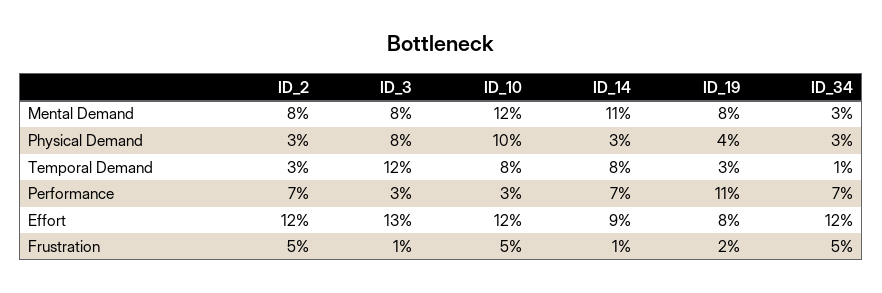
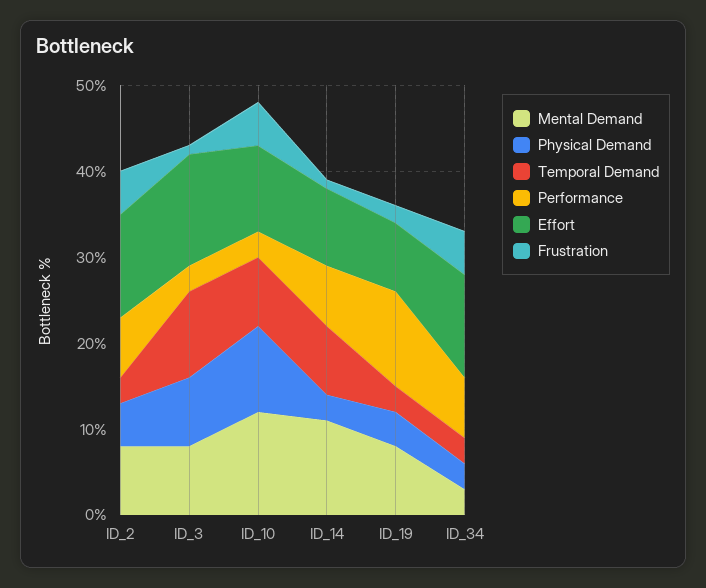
  {
    "Mental Demand": {
      "ID_2": 8,
      "ID_3": 8,
      "ID_10": 12,
      "ID_14": 11,
      "ID_19": 8,
      "ID_34": 3
    },
    "Physical Demand": {
-     "ID_2": 3,
+     "ID_2": 5,
      "ID_3": 8,
      "ID_10": 10,
      "ID_14": 3,
      "ID_19": 4,
      "ID_34": 3
    },
    "Temporal Demand": {
      "ID_2": 3,
-     "ID_3": 12,
+     "ID_3": 10,
      "ID_10": 8,
      "ID_14": 8,
      "ID_19": 3,
-     "ID_34": 1
+     "ID_34": 3
    },
    "Performance": {
      "ID_2": 7,
      "ID_3": 3,
      "ID_10": 3,
      "ID_14": 7,
      "ID_19": 11,
      "ID_34": 7
    },
    "Effort": {
      "ID_2": 12,
      "ID_3": 13,
-     "ID_10": 12,
+     "ID_10": 10,
      "ID_14": 9,
      "ID_19": 8,
      "ID_34": 12
    },
    "Frustration": {
      "ID_2": 5,
      "ID_3": 1,
      "ID_10": 5,
      "ID_14": 1,
      "ID_19": 2,
      "ID_34": 5
    }
  }

